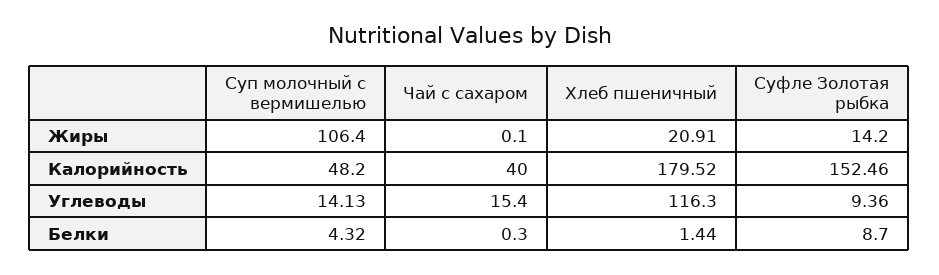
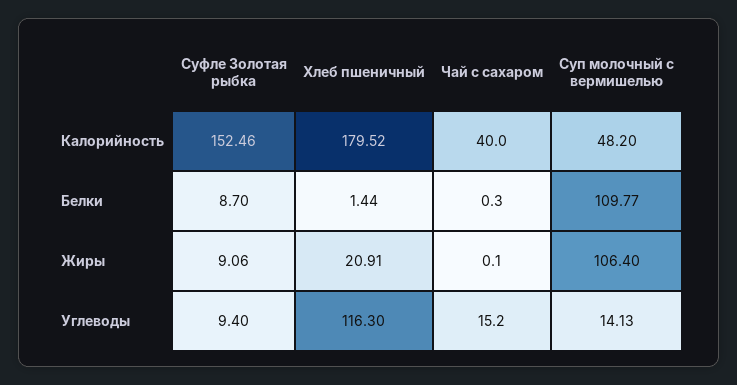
  {
    "Суп молочный с вермишелью": {
      "Жиры": 106.4,
      "Калорийность": 48.2,
      "Углеводы": 14.13,
-     "Белки": 4.32
+     "Белки": 109.77
    },
    "Чай с сахаром": {
      "Жиры": 0.1,
      "Калорийность": 40,
-     "Углеводы": 15.4,
+     "Углеводы": 15.2,
      "Белки": 0.3
    },
    "Хлеб пшеничный": {
      "Жиры": 20.91,
      "Калорийность": 179.52,
      "Углеводы": 116.3,
      "Белки": 1.44
    },
    "Суфле Золотая рыбка": {
-     "Жиры": 14.2,
+     "Жиры": 9.06,
      "Калорийность": 152.46,
-     "Углеводы": 9.36,
+     "Углеводы": 9.4,
      "Белки": 8.7
    }
  }

